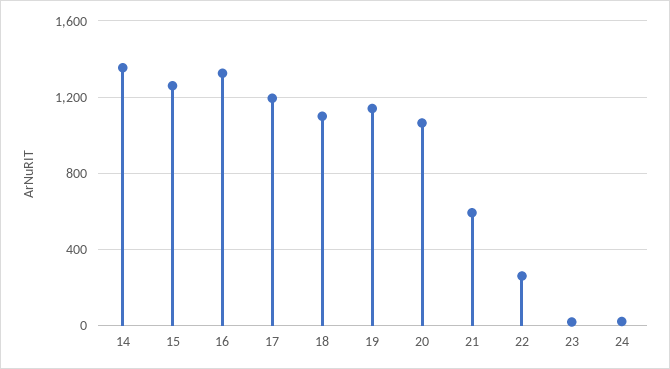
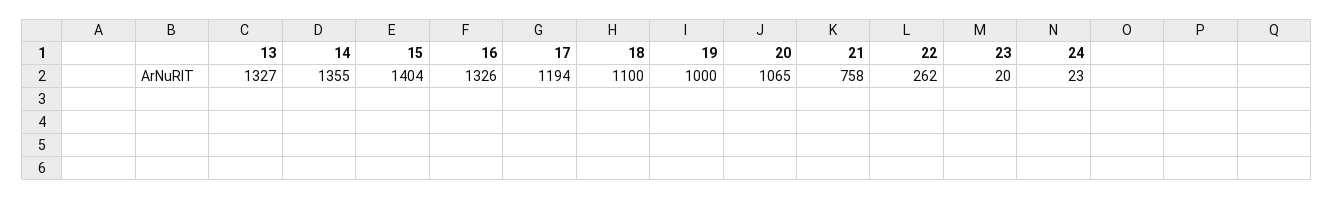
  {
    "14": 1355,
-   "15": 1250,
+   "15": 1404,
    "16": 1326,
    "17": 1194,
    "18": 1100,
-   "19": 1150,
+   "19": 1000,
    "20": 1065,
-   "21": 600,
+   "21": 758,
    "22": 262,
    "23": 20,
-   "24": 23
+   "24": 23,
+   "13": 1327
  }

